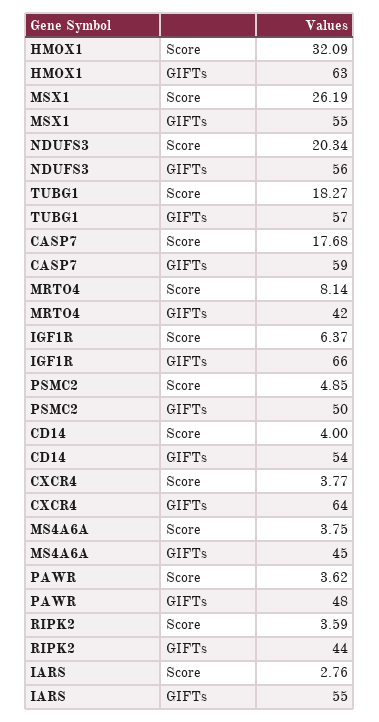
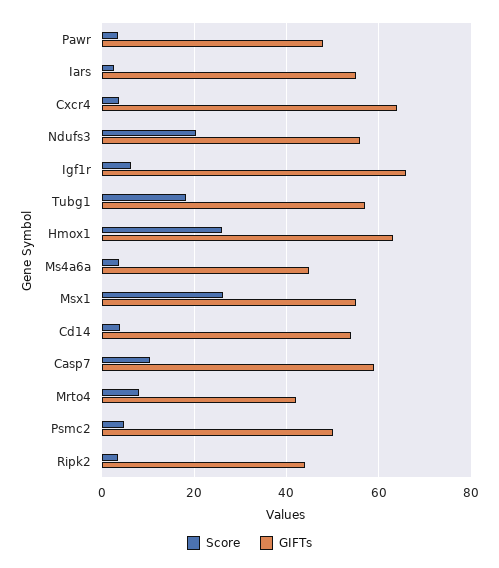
  {
    "Score": {
-     "HMOX1": 32.09,
+     "HMOX1": 26,
      "MSX1": 26.19,
      "NDUFS3": 20.34,
      "TUBG1": 18.27,
-     "CASP7": 17.68,
+     "CASP7": 10,
      "MRTO4": 8.14,
      "IGF1R": 6.37,
      "PSMC2": 4.85,
      "CD14": 4,
      "CXCR4": 3.77,
      "MS4A6A": 3.75,
      "PAWR": 3.62,
      "RIPK2": 3.59,
      "IARS": 2.76
    },
    "GIFTs": {
      "HMOX1": 63,
      "MSX1": 55,
      "NDUFS3": 56,
      "TUBG1": 57,
      "CASP7": 59,
      "MRTO4": 42,
      "IGF1R": 66,
      "PSMC2": 50,
      "CD14": 54,
      "CXCR4": 64,
      "MS4A6A": 45,
      "PAWR": 48,
      "RIPK2": 44,
      "IARS": 55
    }
  }

